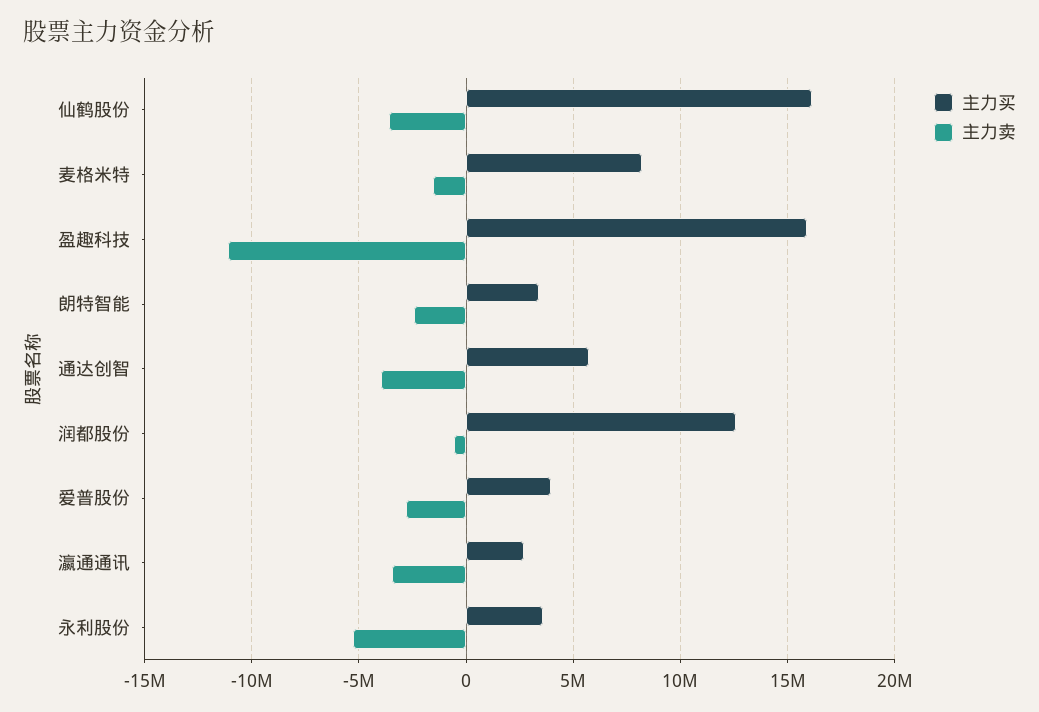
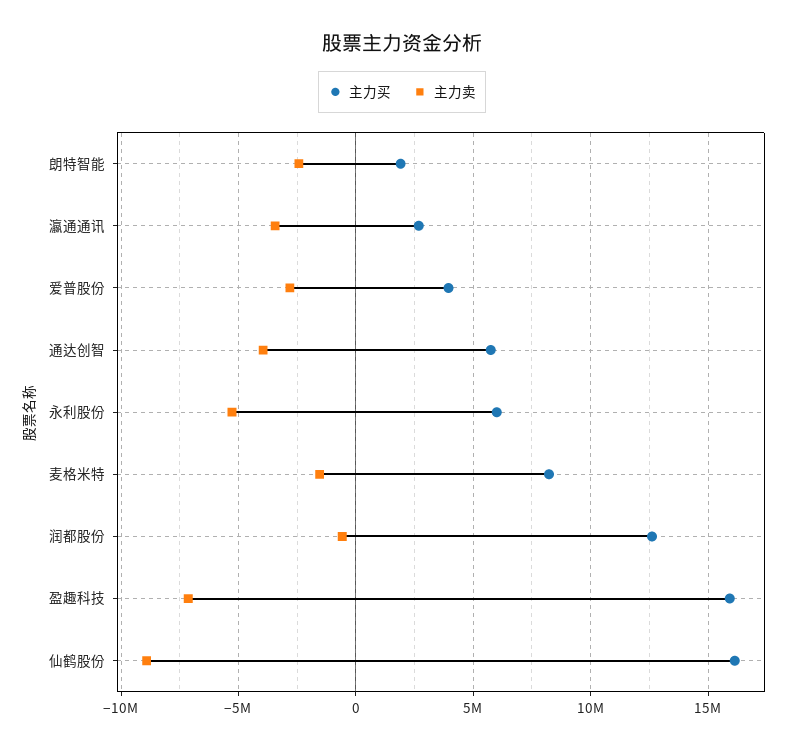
  {
    "主力买": {
      "仙鹤股份": 16000000,
      "麦格米特": 8000000,
      "盈趣科技": 16000000,
-     "朗特智能": 3500000,
+     "朗特智能": 2000000,
      "通达创智": 5500000,
      "润都股份": 12500000,
      "爱普股份": 4000000,
      "瀛通通讯": 2500000,
-     "永利股份": 3500000
+     "永利股份": 6000000
    },
    "主力卖": {
-     "仙鹤股份": -3500000,
+     "仙鹤股份": -9000000,
      "麦格米特": -1500000,
-     "盈趣科技": -11000000,
+     "盈趣科技": -7000000,
      "朗特智能": -2500000,
      "通达创智": -4000000,
      "润都股份": -500000,
      "爱普股份": -3000000,
      "瀛通通讯": -3500000,
      "永利股份": -5500000
    }
  }

